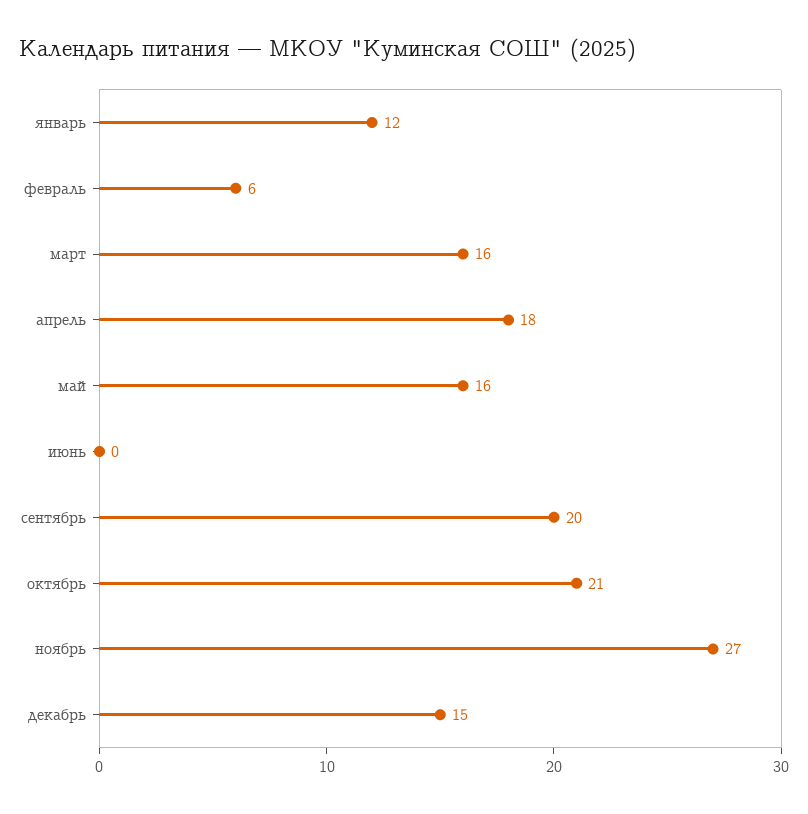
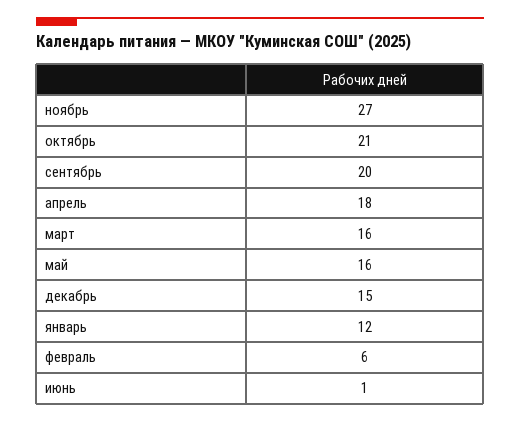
  {
    "январь": 12,
    "февраль": 6,
    "март": 16,
    "апрель": 18,
    "май": 16,
-   "июнь": 0,
+   "июнь": 1,
    "сентябрь": 20,
    "октябрь": 21,
    "ноябрь": 27,
    "декабрь": 15
  }

